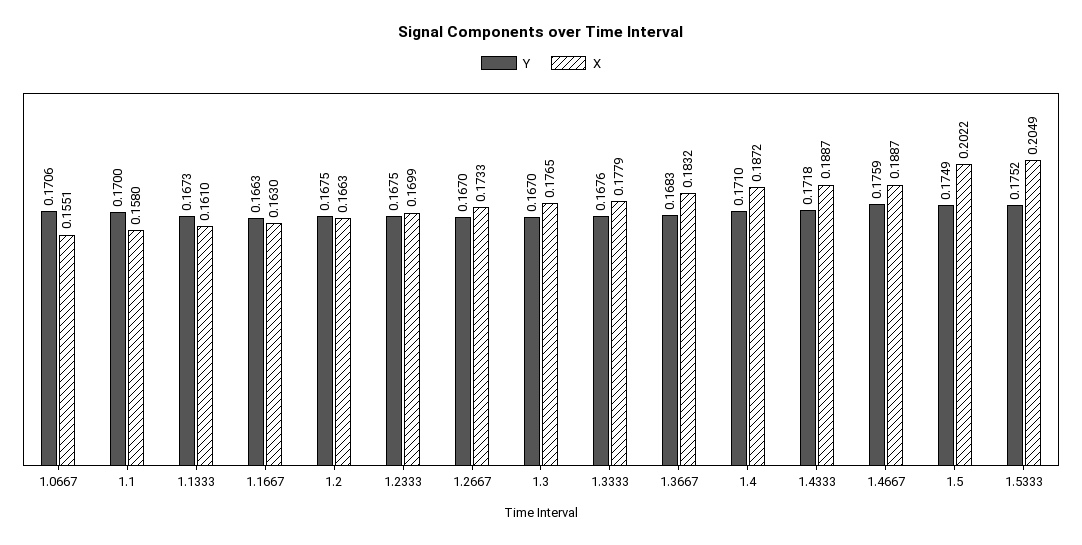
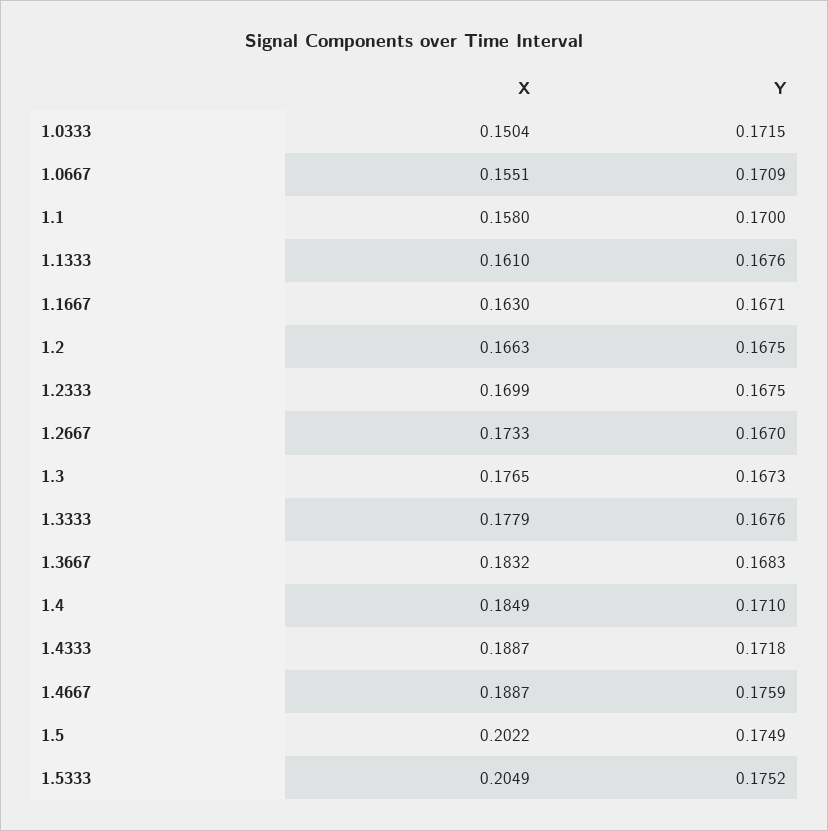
  {
    "Y": {
-     "1.0667": 0.1706,
+     "1.0667": 0.1709,
      "1.1": 0.17,
-     "1.1333": 0.1673,
+     "1.1333": 0.1676,
-     "1.1667": 0.1663,
+     "1.1667": 0.1671,
      "1.2": 0.1675,
      "1.2333": 0.1675,
      "1.2667": 0.167,
-     "1.3": 0.167,
+     "1.3": 0.1673,
      "1.3333": 0.1676,
      "1.3667": 0.1683,
      "1.4": 0.171,
      "1.4333": 0.1718,
      "1.4667": 0.1759,
      "1.5": 0.1749,
-     "1.5333": 0.1752
+     "1.5333": 0.1752,
+     "1.0333": 0.1715
    },
    "X": {
      "1.0667": 0.1551,
      "1.1": 0.158,
      "1.1333": 0.161,
      "1.1667": 0.163,
      "1.2": 0.1663,
      "1.2333": 0.1699,
      "1.2667": 0.1733,
      "1.3": 0.1765,
      "1.3333": 0.1779,
      "1.3667": 0.1832,
-     "1.4": 0.1872,
+     "1.4": 0.1849,
      "1.4333": 0.1887,
      "1.4667": 0.1887,
      "1.5": 0.2022,
-     "1.5333": 0.2049
+     "1.5333": 0.2049,
+     "1.0333": 0.1504
    }
  }

